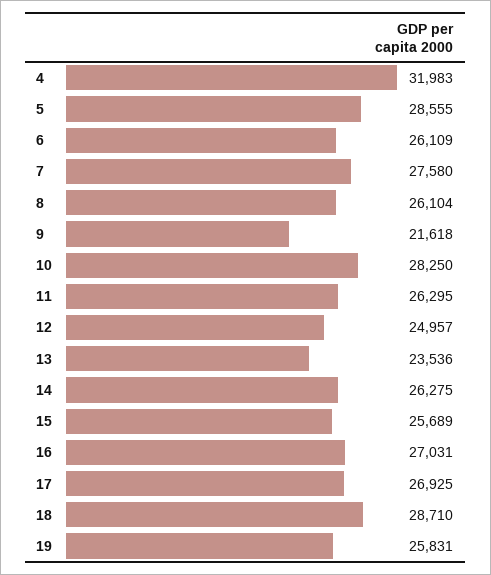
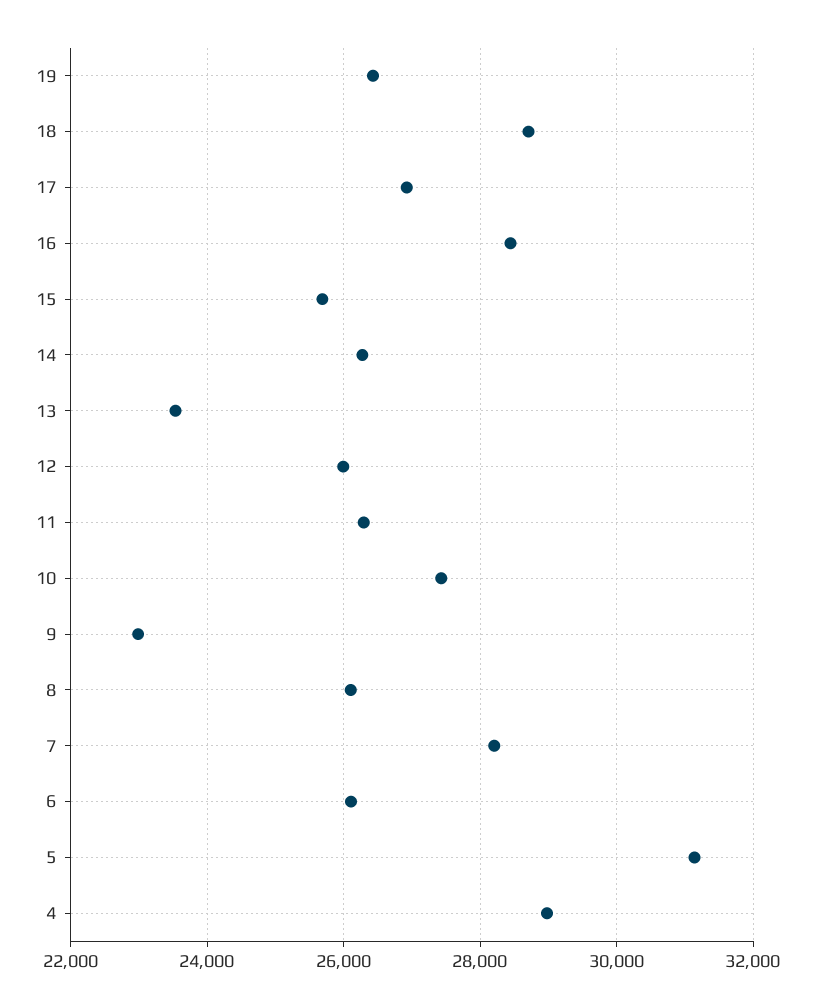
  {
-   "4": 31983,
+   "4": 29000,
-   "5": 28555,
+   "5": 31200,
    "6": 26109,
-   "7": 27580,
+   "7": 28200,
    "8": 26104,
-   "9": 21618,
+   "9": 23000,
-   "10": 28250,
+   "10": 27400,
    "11": 26295,
-   "12": 24957,
+   "12": 26000,
    "13": 23536,
    "14": 26275,
    "15": 25689,
-   "16": 27031,
+   "16": 28400,
    "17": 26925,
    "18": 28710,
-   "19": 25831
+   "19": 26400
  }

